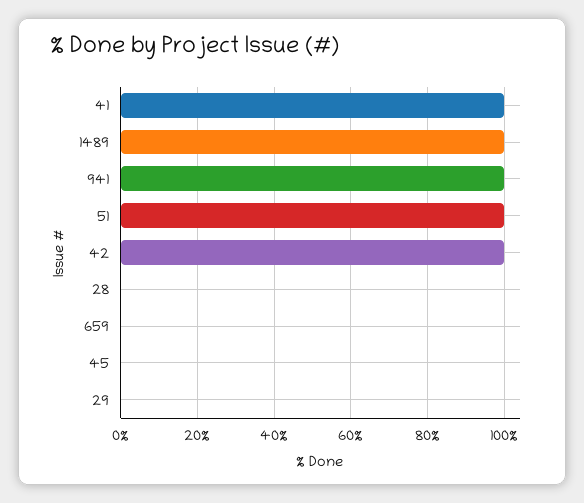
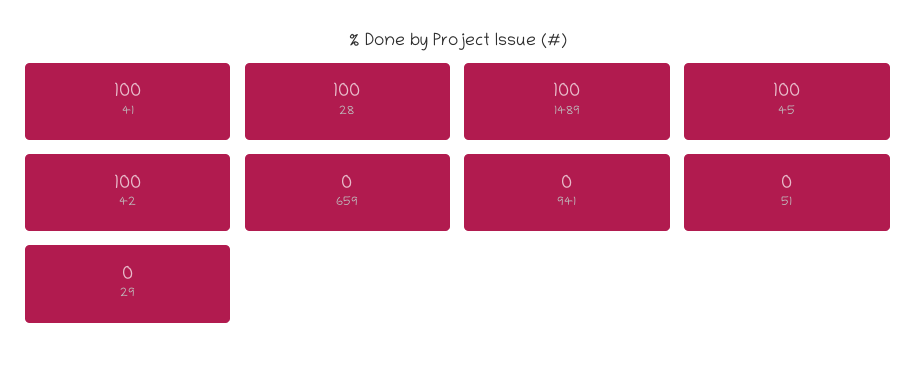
  {
    "41": 100,
    "1489": 100,
-   "941": 100,
+   "941": 0,
-   "51": 100,
+   "51": 0,
    "42": 100,
-   "28": 0,
+   "28": 100,
    "659": 0,
-   "45": 0,
+   "45": 100,
    "29": 0
  }

